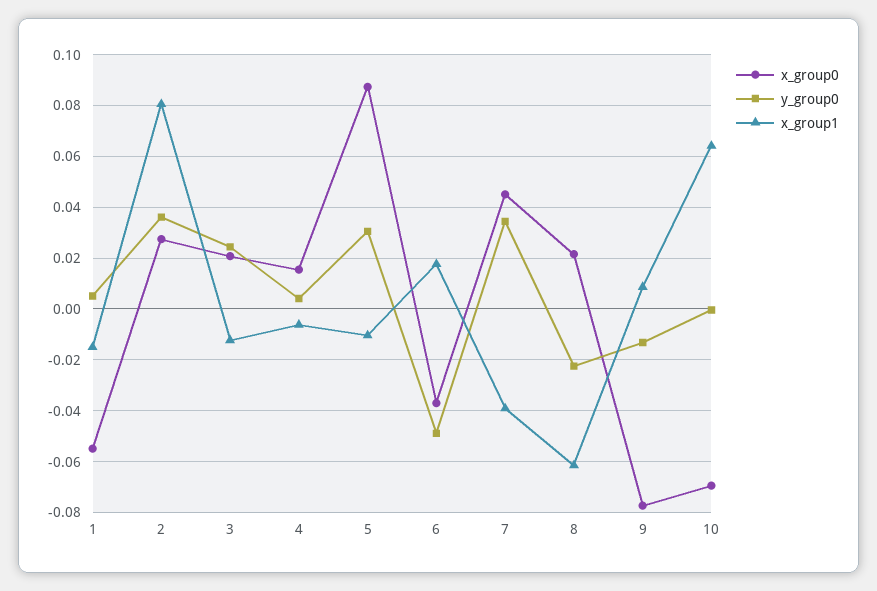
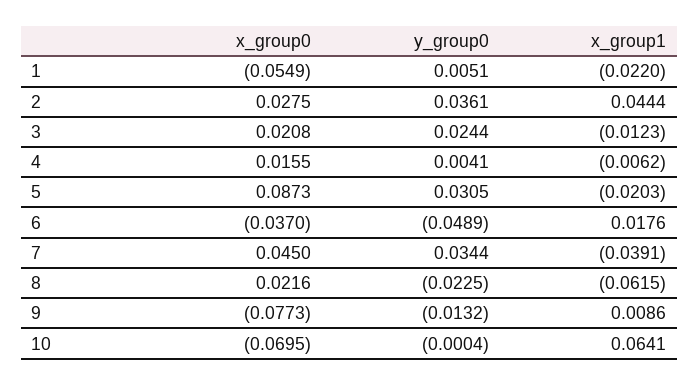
  {
    "x_group0": {
      "1": -0.0549,
      "2": 0.0275,
      "3": 0.0208,
      "4": 0.0155,
      "5": 0.0873,
      "6": -0.037,
      "7": 0.045,
      "8": 0.0216,
      "9": -0.0773,
      "10": -0.0695
    },
    "y_group0": {
      "1": 0.0051,
      "2": 0.0361,
      "3": 0.0244,
      "4": 0.0041,
      "5": 0.0305,
      "6": -0.0489,
      "7": 0.0344,
      "8": -0.0225,
      "9": -0.0132,
      "10": -0.0004
    },
    "x_group1": {
-     "1": -0.015,
+     "1": -0.022,
-     "2": 0.08,
+     "2": 0.0444,
      "3": -0.0123,
      "4": -0.0062,
-     "5": -0.01,
+     "5": -0.0203,
      "6": 0.0176,
      "7": -0.0391,
      "8": -0.0615,
      "9": 0.0086,
      "10": 0.0641
    }
  }

